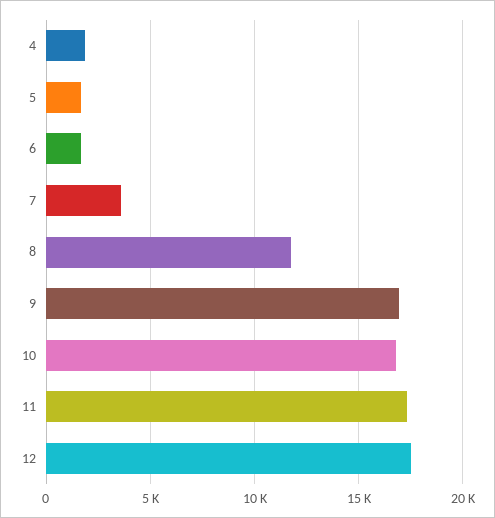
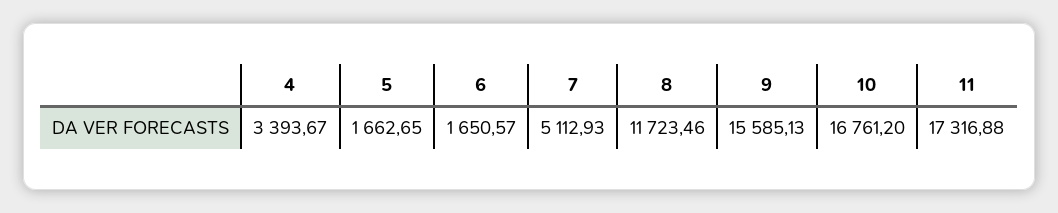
  {
-   "4": 2000,
+   "4": 3393.67,
    "5": 1662.65,
    "6": 1650.57,
-   "7": 3500,
+   "7": 5112.93,
    "8": 11723.46,
-   "9": 17000,
+   "9": 15585.13,
    "10": 16761.2,
-   "11": 17316.88,
+   "11": 17316.88
-   "12": 17500
  }

